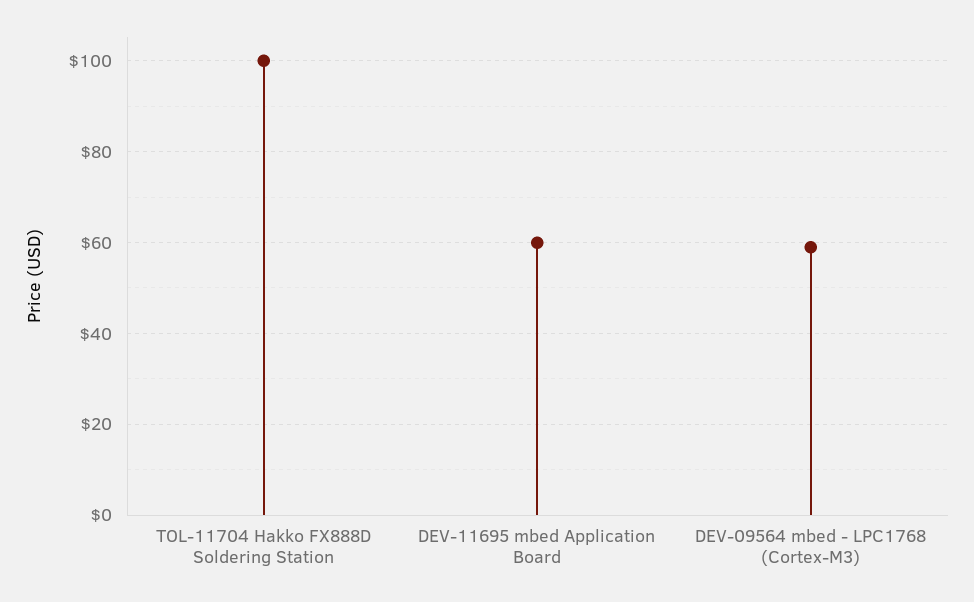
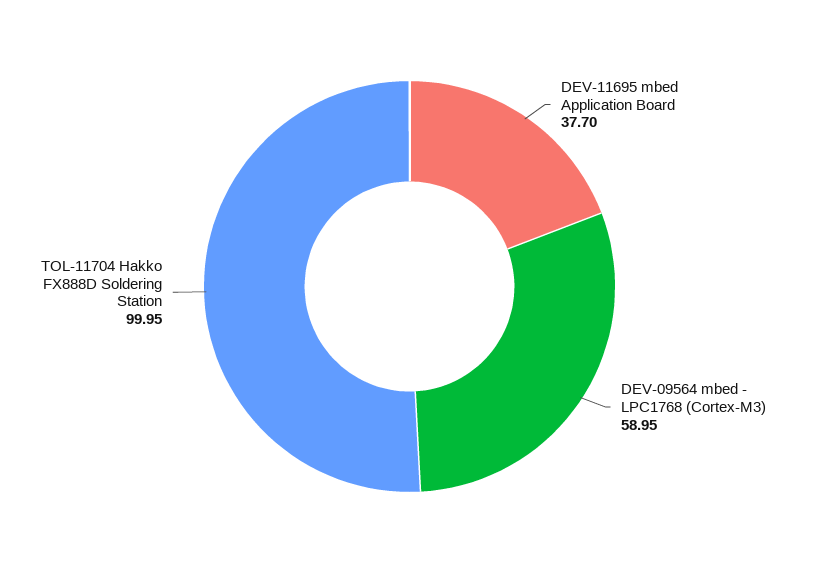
  {
    "TOL-11704 Hakko FX888D Soldering Station": 99.95,
-   "DEV-11695 mbed Application Board": 60,
+   "DEV-11695 mbed Application Board": 37.7,
    "DEV-09564 mbed - LPC1768 (Cortex-M3)": 58.95
  }

